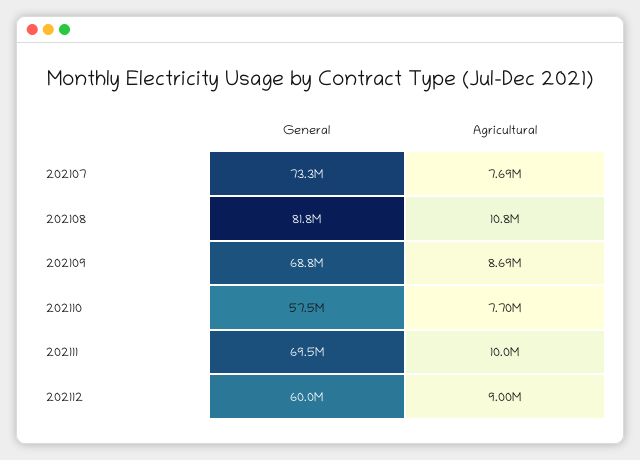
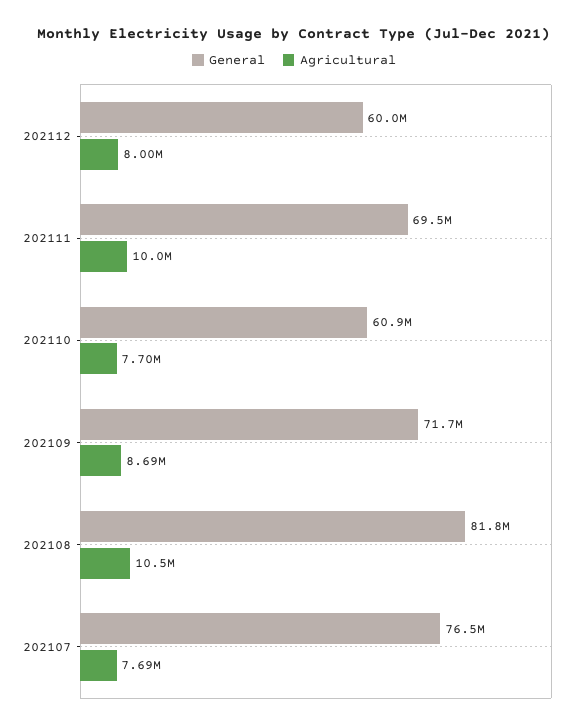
  {
    "General": {
-     "202107": 73300000,
+     "202107": 76500000,
      "202108": 81800000,
-     "202109": 68800000,
+     "202109": 71700000,
-     "202110": 57500000,
+     "202110": 60900000,
      "202111": 69500000,
      "202112": 60000000
    },
    "Agricultural": {
      "202107": 7690000,
-     "202108": 10800000,
+     "202108": 10500000,
      "202109": 8690000,
      "202110": 7700000,
      "202111": 10000000,
-     "202112": 9000000
+     "202112": 8000000
    }
  }

